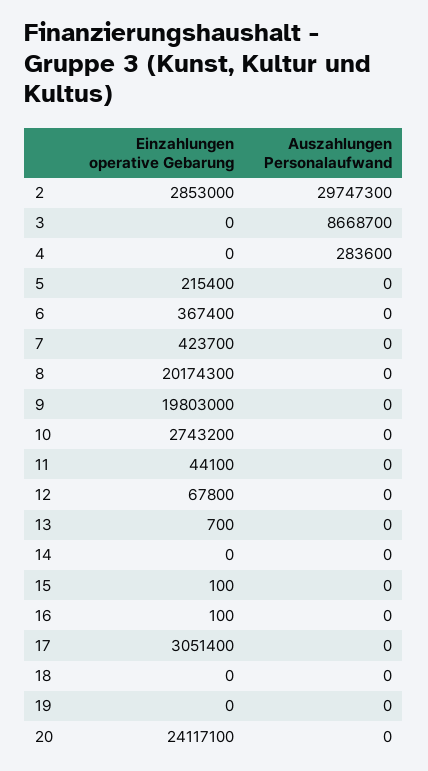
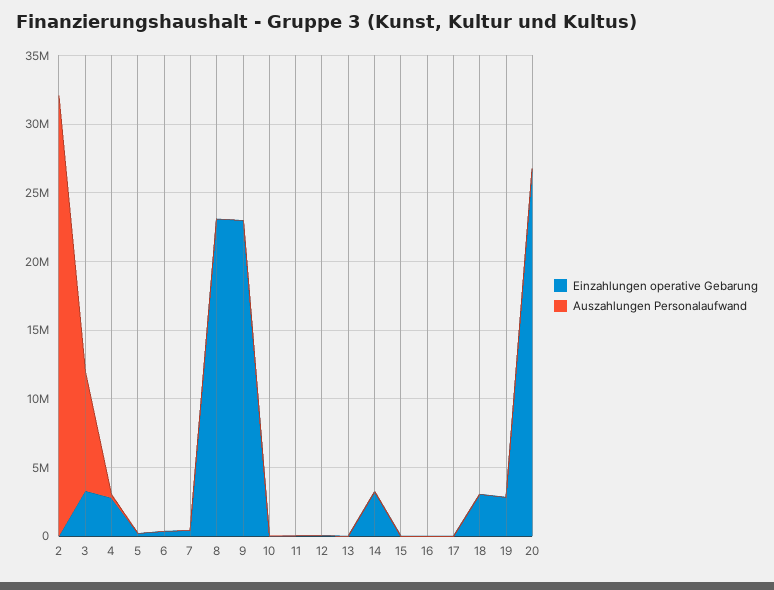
  {
    "Einzahlungen operative Gebarung": {
-     "2": 2853000,
+     "2": 0,
-     "3": 0,
+     "3": 3000000,
-     "4": 0,
+     "4": 3000000,
      "5": 215400,
      "6": 367400,
      "7": 423700,
-     "8": 20174300,
+     "8": 23000000,
-     "9": 19803000,
+     "9": 23000000,
-     "10": 2743200,
+     "10": 0,
      "11": 44100,
      "12": 67800,
      "13": 700,
-     "14": 0,
+     "14": 3000000,
      "15": 100,
      "16": 100,
-     "17": 3051400,
+     "17": 0,
-     "18": 0,
+     "18": 3000000,
-     "19": 0,
+     "19": 3000000,
-     "20": 24117100
+     "20": 27000000
    },
    "Auszahlungen Personalaufwand": {
-     "2": 29747300,
+     "2": 32000000,
      "3": 8668700,
      "4": 283600,
      "5": 0,
      "6": 0,
      "7": 0,
      "8": 0,
      "9": 0,
      "10": 0,
      "11": 0,
      "12": 0,
      "13": 0,
      "14": 0,
      "15": 0,
      "16": 0,
      "17": 0,
      "18": 0,
      "19": 0,
      "20": 0
    }
  }

